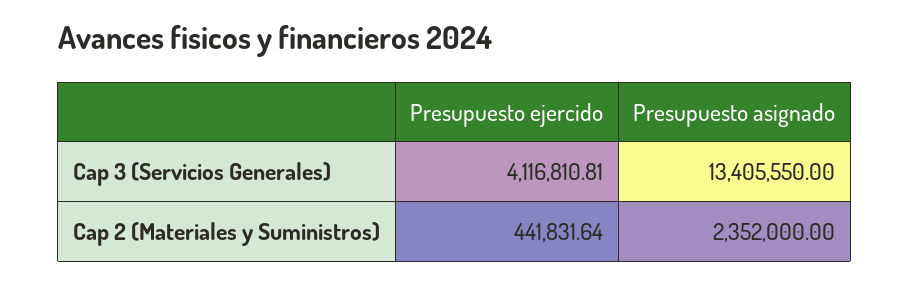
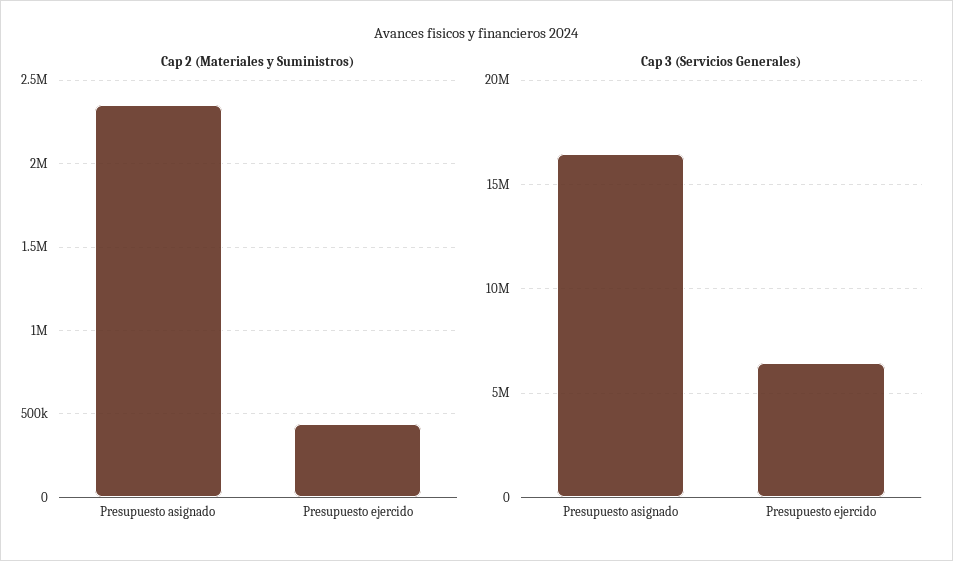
  {
    "Cap 3 (Servicios Generales)": {
-     "Presupuesto ejercido": 4116810.81,
+     "Presupuesto ejercido": 6500000,
-     "Presupuesto asignado": 13405550
+     "Presupuesto asignado": 16500000
    },
    "Cap 2 (Materiales y Suministros)": {
      "Presupuesto ejercido": 441831.64,
      "Presupuesto asignado": 2352000
    }
  }

